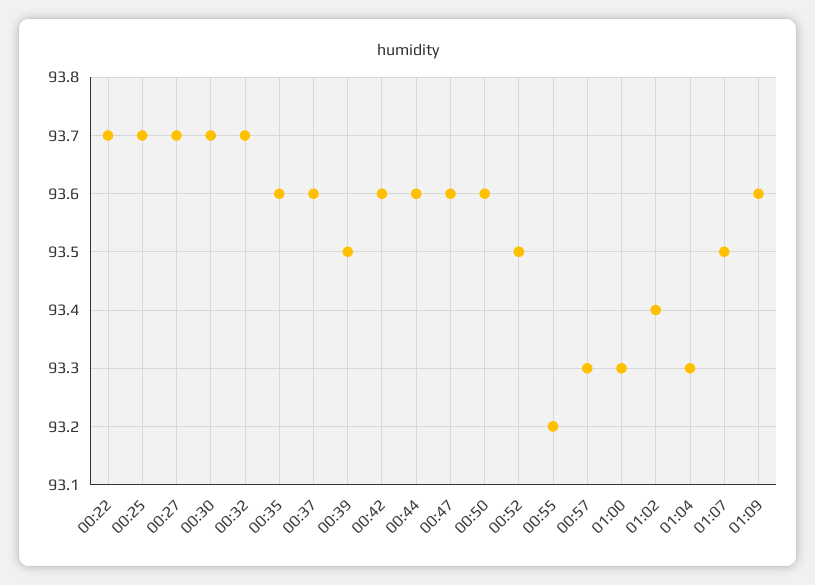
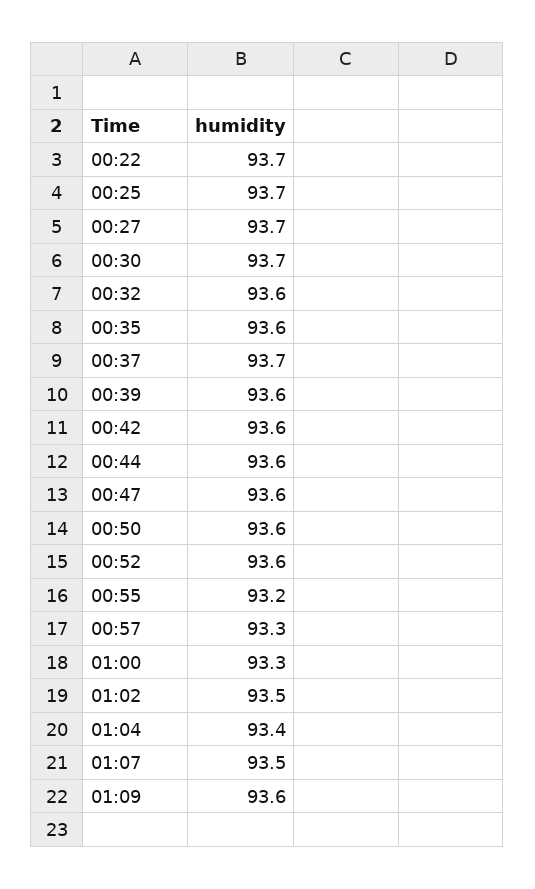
  {
    "00:22": 93.7,
    "00:25": 93.7,
    "00:27": 93.7,
    "00:30": 93.7,
-   "00:32": 93.7,
+   "00:32": 93.6,
    "00:35": 93.6,
-   "00:37": 93.6,
+   "00:37": 93.7,
-   "00:39": 93.5,
+   "00:39": 93.6,
    "00:42": 93.6,
    "00:44": 93.6,
    "00:47": 93.6,
    "00:50": 93.6,
-   "00:52": 93.5,
+   "00:52": 93.6,
    "00:55": 93.2,
    "00:57": 93.3,
    "01:00": 93.3,
-   "01:02": 93.4,
+   "01:02": 93.5,
-   "01:04": 93.3,
+   "01:04": 93.4,
    "01:07": 93.5,
    "01:09": 93.6
  }

